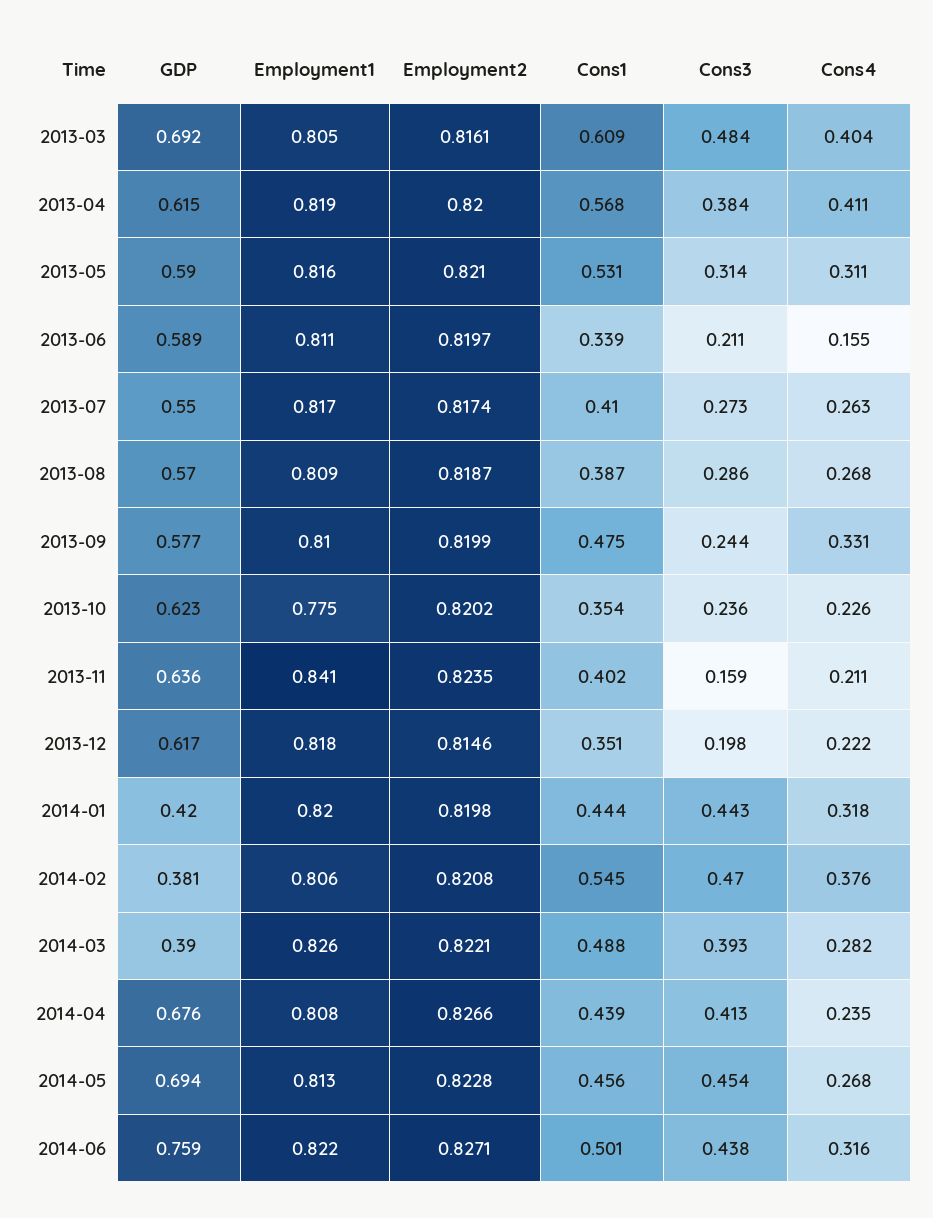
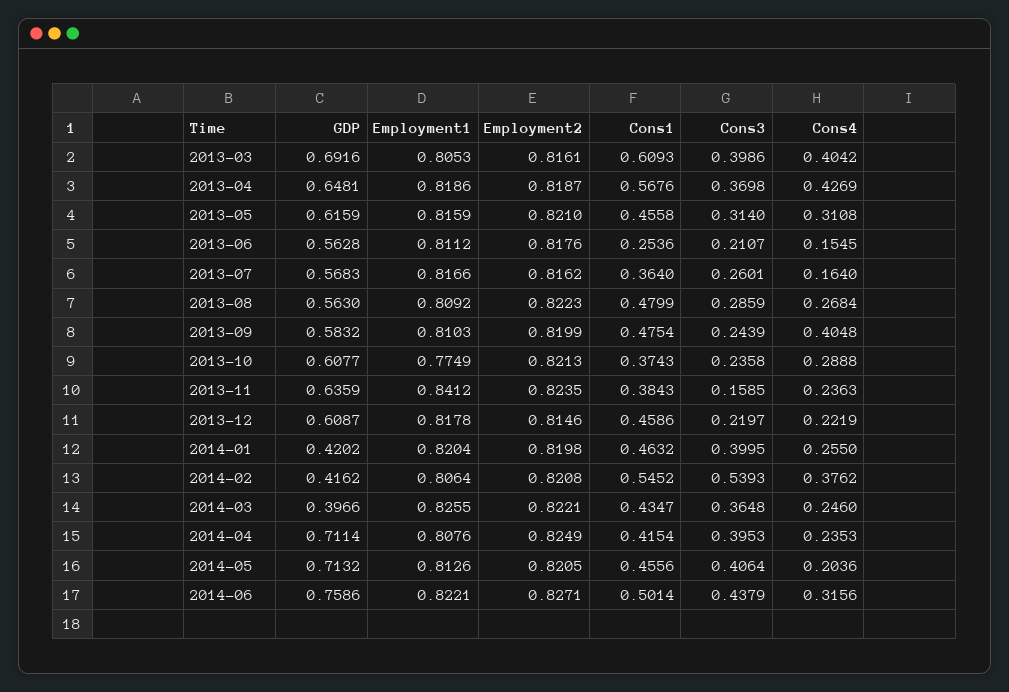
  {
    "GDP": {
      "2013-03": 0.6916,
-     "2013-04": 0.615,
+     "2013-04": 0.6481,
-     "2013-05": 0.59,
+     "2013-05": 0.6159,
-     "2013-06": 0.589,
+     "2013-06": 0.5628,
-     "2013-07": 0.55,
+     "2013-07": 0.5683,
-     "2013-08": 0.57,
+     "2013-08": 0.563,
-     "2013-09": 0.577,
+     "2013-09": 0.5832,
-     "2013-10": 0.623,
+     "2013-10": 0.6077,
      "2013-11": 0.6359,
-     "2013-12": 0.617,
+     "2013-12": 0.6087,
      "2014-01": 0.4202,
-     "2014-02": 0.381,
+     "2014-02": 0.4162,
-     "2014-03": 0.39,
+     "2014-03": 0.3966,
-     "2014-04": 0.676,
+     "2014-04": 0.7114,
-     "2014-05": 0.694,
+     "2014-05": 0.7132,
      "2014-06": 0.7586
    },
    "Employment1": {
      "2013-03": 0.8053,
      "2013-04": 0.8186,
      "2013-05": 0.8159,
      "2013-06": 0.8112,
      "2013-07": 0.8166,
      "2013-08": 0.8092,
      "2013-09": 0.8103,
      "2013-10": 0.7749,
      "2013-11": 0.8412,
      "2013-12": 0.8178,
      "2014-01": 0.8204,
      "2014-02": 0.8064,
      "2014-03": 0.8255,
      "2014-04": 0.8076,
      "2014-05": 0.8126,
      "2014-06": 0.8221
    },
    "Employment2": {
      "2013-03": 0.8161,
-     "2013-04": 0.82,
+     "2013-04": 0.8187,
      "2013-05": 0.821,
-     "2013-06": 0.8197,
+     "2013-06": 0.8176,
-     "2013-07": 0.8174,
+     "2013-07": 0.8162,
-     "2013-08": 0.8187,
+     "2013-08": 0.8223,
      "2013-09": 0.8199,
-     "2013-10": 0.8202,
+     "2013-10": 0.8213,
      "2013-11": 0.8235,
      "2013-12": 0.8146,
      "2014-01": 0.8198,
      "2014-02": 0.8208,
      "2014-03": 0.8221,
-     "2014-04": 0.8266,
+     "2014-04": 0.8249,
-     "2014-05": 0.8228,
+     "2014-05": 0.8205,
      "2014-06": 0.8271
    },
    "Cons1": {
      "2013-03": 0.6093,
      "2013-04": 0.5676,
-     "2013-05": 0.531,
+     "2013-05": 0.4558,
-     "2013-06": 0.339,
+     "2013-06": 0.2536,
-     "2013-07": 0.41,
+     "2013-07": 0.364,
-     "2013-08": 0.387,
+     "2013-08": 0.4799,
      "2013-09": 0.4754,
-     "2013-10": 0.354,
+     "2013-10": 0.3743,
-     "2013-11": 0.402,
+     "2013-11": 0.3843,
-     "2013-12": 0.351,
+     "2013-12": 0.4586,
-     "2014-01": 0.444,
+     "2014-01": 0.4632,
      "2014-02": 0.5452,
-     "2014-03": 0.488,
+     "2014-03": 0.4347,
-     "2014-04": 0.439,
+     "2014-04": 0.4154,
      "2014-05": 0.4556,
      "2014-06": 0.5014
    },
    "Cons3": {
-     "2013-03": 0.484,
+     "2013-03": 0.3986,
-     "2013-04": 0.384,
+     "2013-04": 0.3698,
      "2013-05": 0.314,
      "2013-06": 0.2107,
-     "2013-07": 0.273,
+     "2013-07": 0.2601,
      "2013-08": 0.2859,
      "2013-09": 0.2439,
      "2013-10": 0.2358,
      "2013-11": 0.1585,
-     "2013-12": 0.198,
+     "2013-12": 0.2197,
-     "2014-01": 0.443,
+     "2014-01": 0.3995,
-     "2014-02": 0.47,
+     "2014-02": 0.5393,
-     "2014-03": 0.393,
+     "2014-03": 0.3648,
-     "2014-04": 0.413,
+     "2014-04": 0.3953,
-     "2014-05": 0.454,
+     "2014-05": 0.4064,
      "2014-06": 0.4379
    },
    "Cons4": {
      "2013-03": 0.4042,
-     "2013-04": 0.411,
+     "2013-04": 0.4269,
      "2013-05": 0.3108,
      "2013-06": 0.1545,
-     "2013-07": 0.263,
+     "2013-07": 0.164,
      "2013-08": 0.2684,
-     "2013-09": 0.331,
+     "2013-09": 0.4048,
-     "2013-10": 0.226,
+     "2013-10": 0.2888,
-     "2013-11": 0.211,
+     "2013-11": 0.2363,
      "2013-12": 0.2219,
-     "2014-01": 0.318,
+     "2014-01": 0.255,
      "2014-02": 0.3762,
-     "2014-03": 0.282,
+     "2014-03": 0.246,
      "2014-04": 0.2353,
-     "2014-05": 0.268,
+     "2014-05": 0.2036,
      "2014-06": 0.3156
    }
  }

